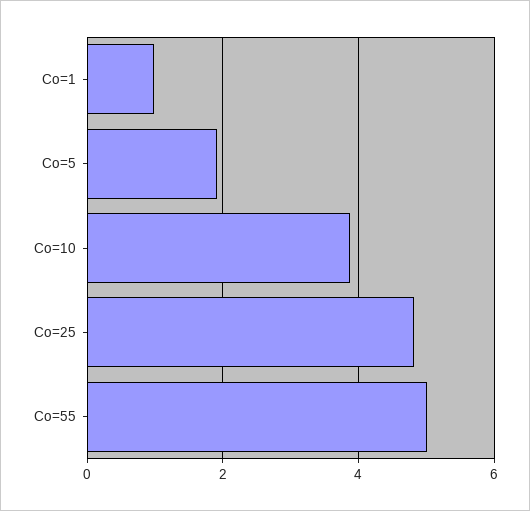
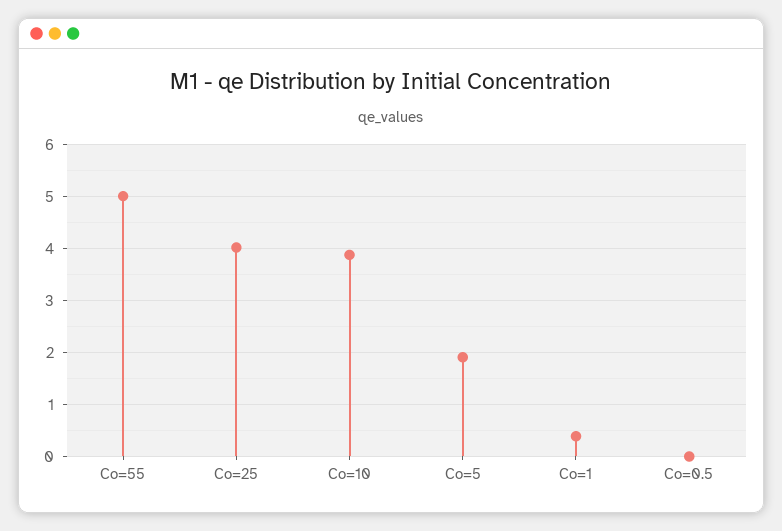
  {
-   "Co=1": 1,
+   "Co=1": 0.4,
    "Co=5": 2,
    "Co=10": 3.8,
-   "Co=25": 4.8,
+   "Co=25": 4,
-   "Co=55": 5
+   "Co=55": 5,
+   "Co=0.5": 0
  }

